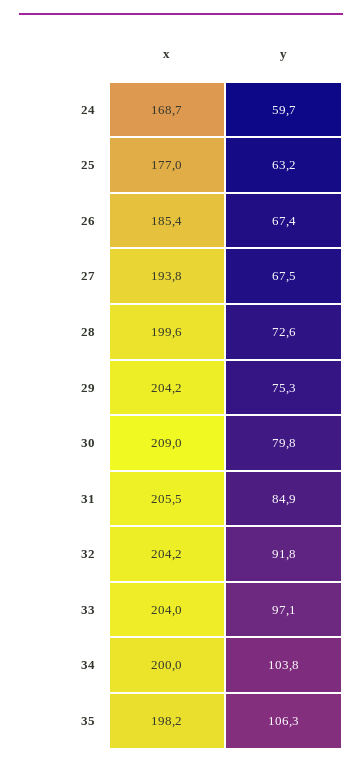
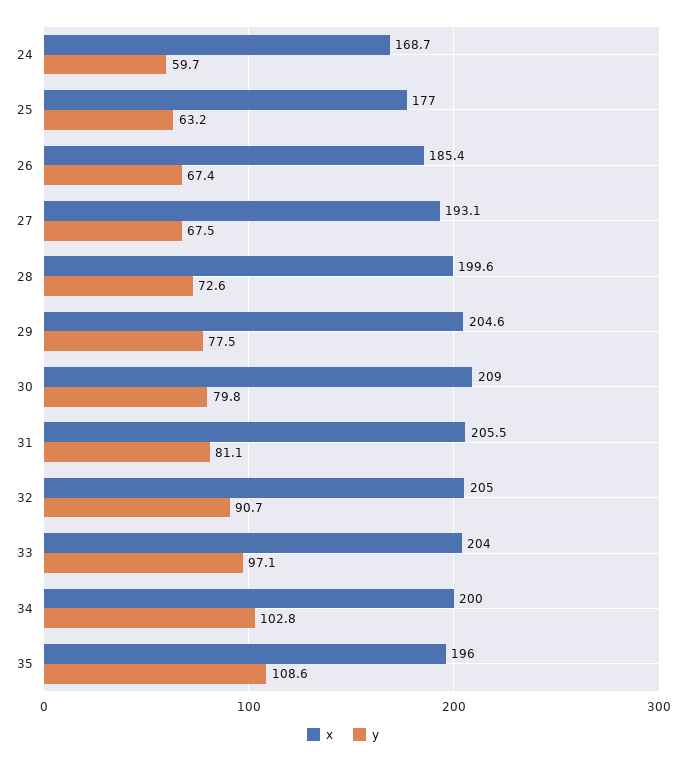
  {
    "x": {
      "24": 168.7,
      "25": 177,
      "26": 185.4,
-     "27": 193.8,
+     "27": 193.1,
      "28": 199.6,
-     "29": 204.2,
+     "29": 204.6,
      "30": 209,
      "31": 205.5,
-     "32": 204.2,
+     "32": 205,
      "33": 204,
      "34": 200,
-     "35": 198.2
+     "35": 196
    },
    "y": {
      "24": 59.7,
      "25": 63.2,
      "26": 67.4,
      "27": 67.5,
      "28": 72.6,
-     "29": 75.3,
+     "29": 77.5,
      "30": 79.8,
-     "31": 84.9,
+     "31": 81.1,
-     "32": 91.8,
+     "32": 90.7,
      "33": 97.1,
-     "34": 103.8,
+     "34": 102.8,
-     "35": 106.3
+     "35": 108.6
    }
  }

